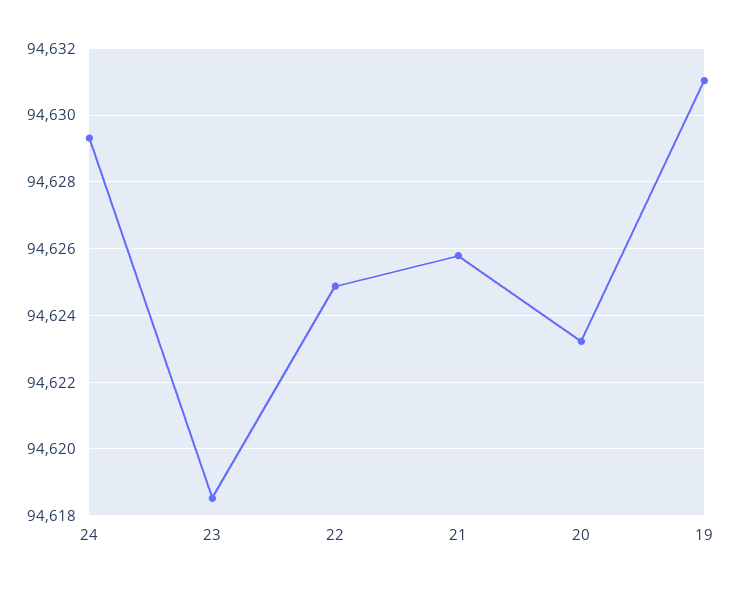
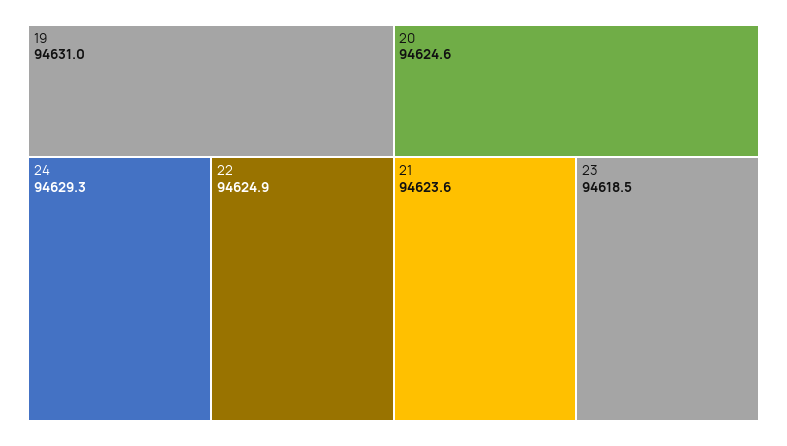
  {
    "24": 94629.3,
    "23": 94618.5,
    "22": 94624.9,
-   "21": 94625.8,
+   "21": 94623.6,
-   "20": 94623.2,
+   "20": 94624.6,
    "19": 94631
  }

